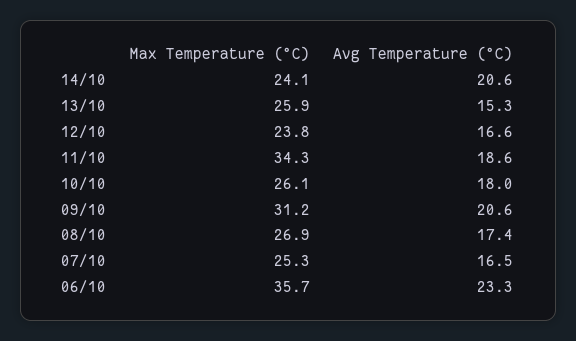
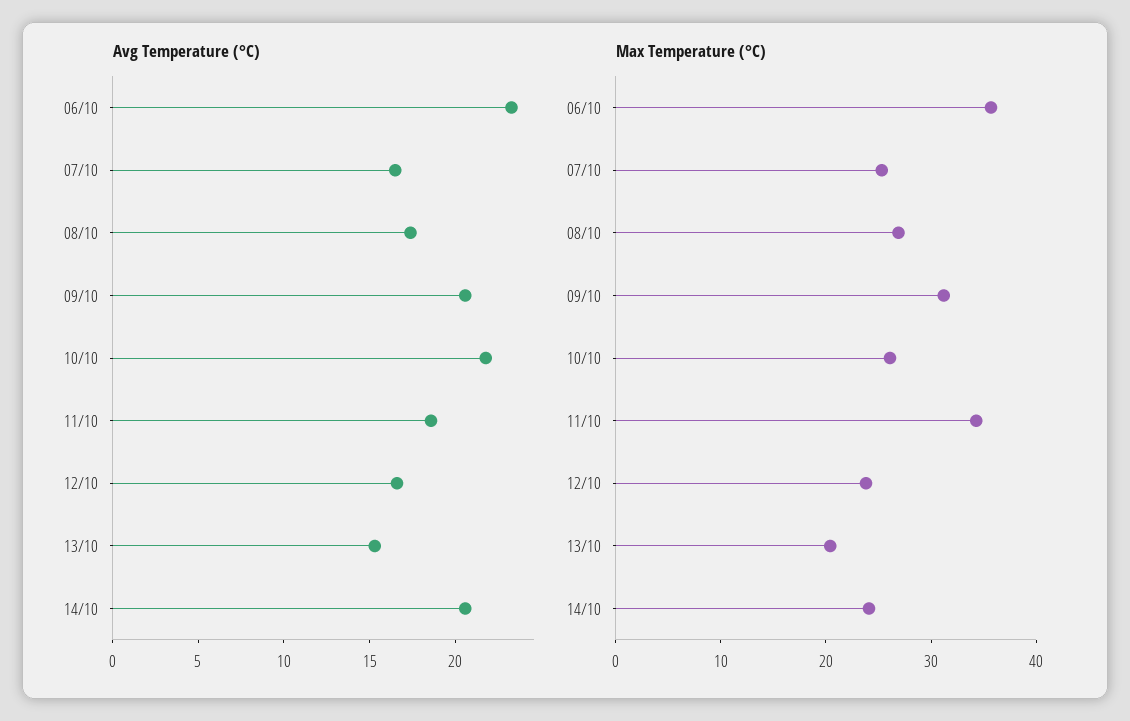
  {
    "Max Temperature (°C)": {
      "14/10": 24.1,
-     "13/10": 25.9,
+     "13/10": 20,
      "12/10": 23.8,
      "11/10": 34.3,
      "10/10": 26.1,
      "09/10": 31.2,
      "08/10": 26.9,
      "07/10": 25.3,
      "06/10": 35.7
    },
    "Avg Temperature (°C)": {
      "14/10": 20.6,
      "13/10": 15.3,
      "12/10": 16.6,
      "11/10": 18.6,
-     "10/10": 18,
+     "10/10": 22,
      "09/10": 20.6,
      "08/10": 17.4,
      "07/10": 16.5,
      "06/10": 23.3
    }
  }

